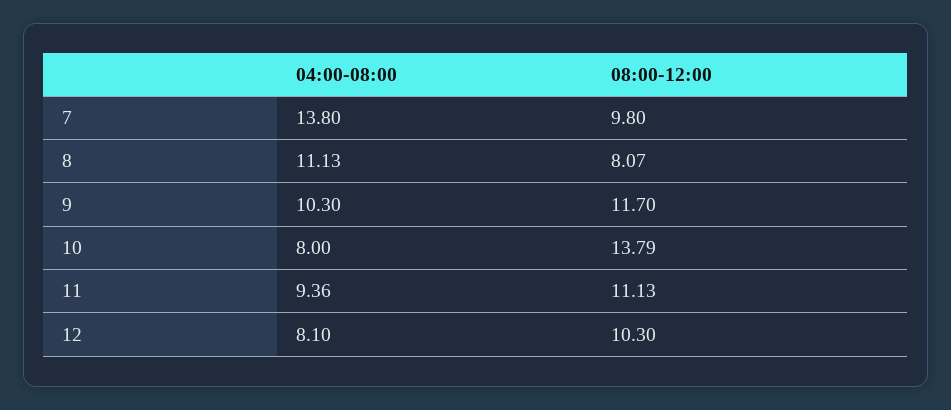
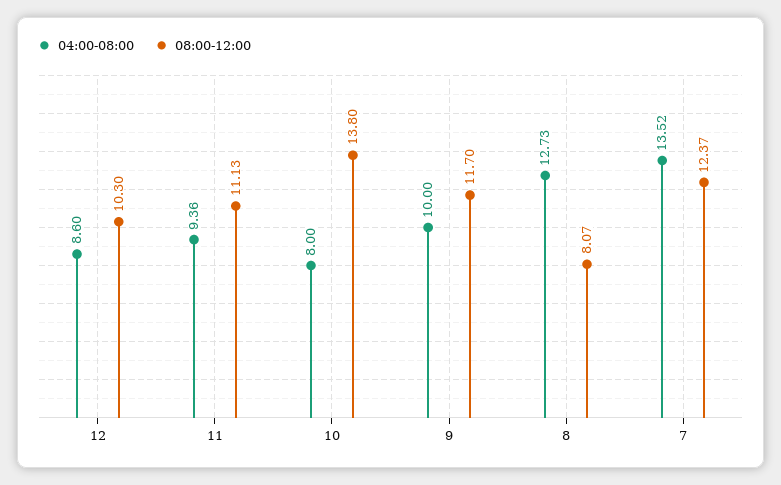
  {
    "04:00-08:00": {
-     "7": 13.8,
+     "7": 13.52,
-     "8": 11.13,
+     "8": 12.73,
-     "9": 10.3,
+     "9": 10,
      "10": 8,
      "11": 9.36,
-     "12": 8.1
+     "12": 8.6
    },
    "08:00-12:00": {
-     "7": 9.8,
+     "7": 12.37,
      "8": 8.07,
      "9": 11.7,
-     "10": 13.79,
+     "10": 13.8,
      "11": 11.13,
      "12": 10.3
    }
  }

